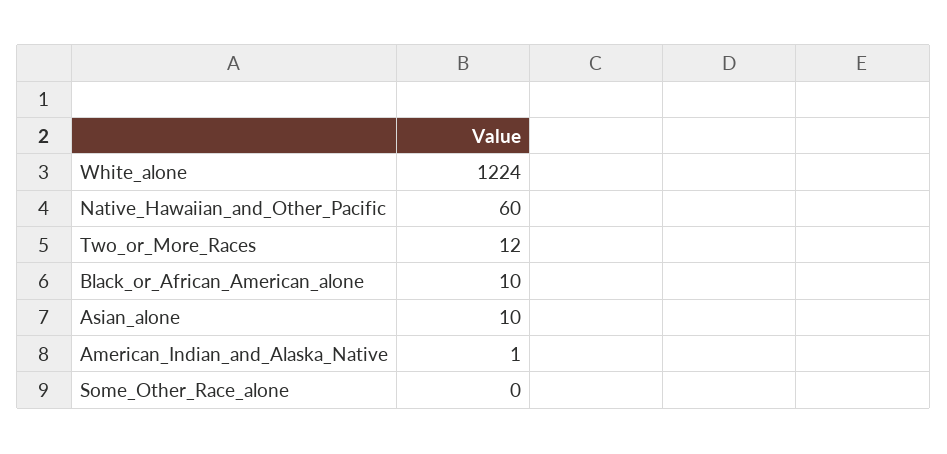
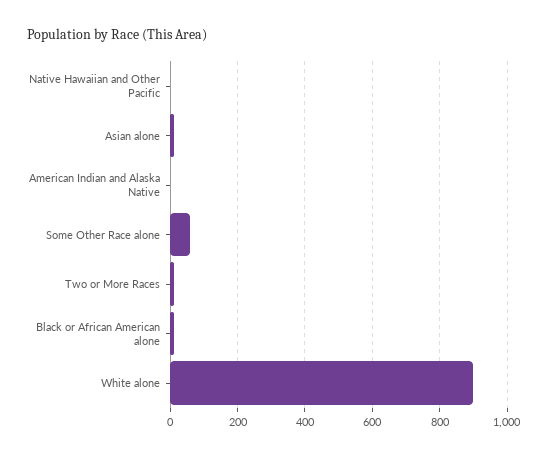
  {
-   "White_alone": 1224,
+   "White_alone": 900,
-   "Native_Hawaiian_and_Other_Pacific": 60,
+   "Native_Hawaiian_and_Other_Pacific": 0,
    "Two_or_More_Races": 12,
    "Black_or_African_American_alone": 10,
    "Asian_alone": 10,
    "American_Indian_and_Alaska_Native": 1,
-   "Some_Other_Race_alone": 0
+   "Some_Other_Race_alone": 60
  }

